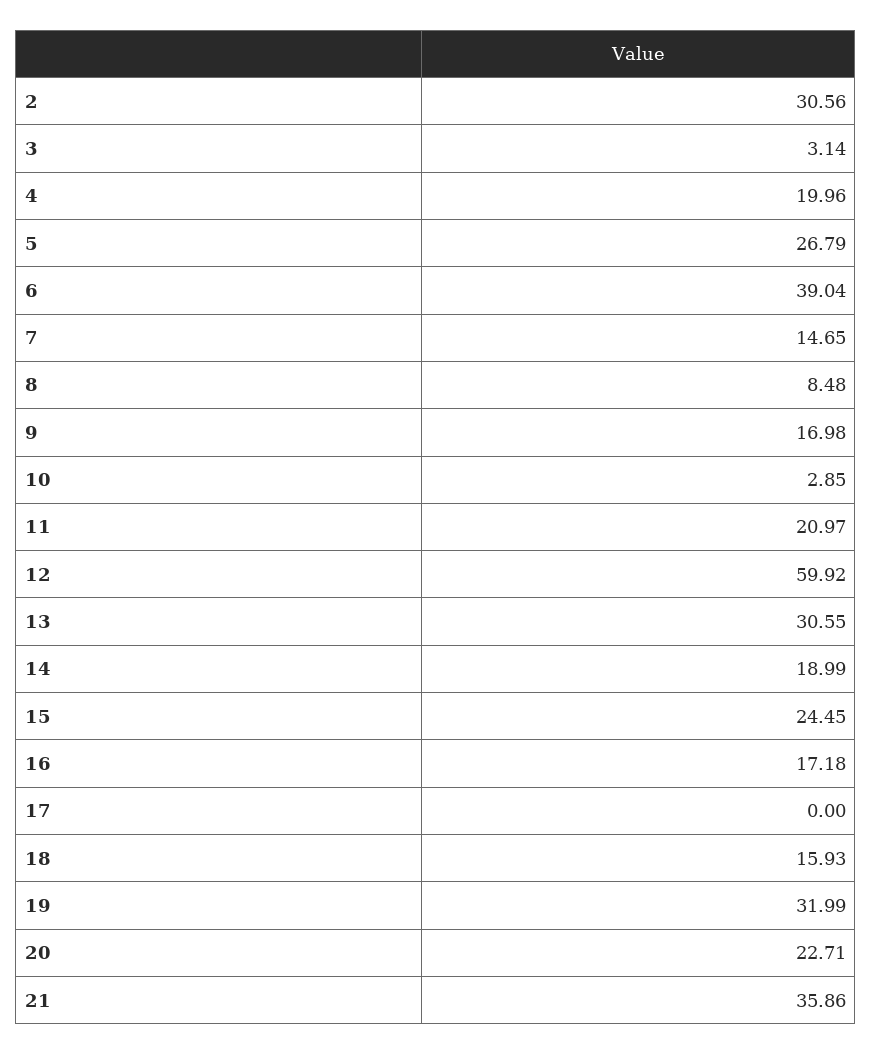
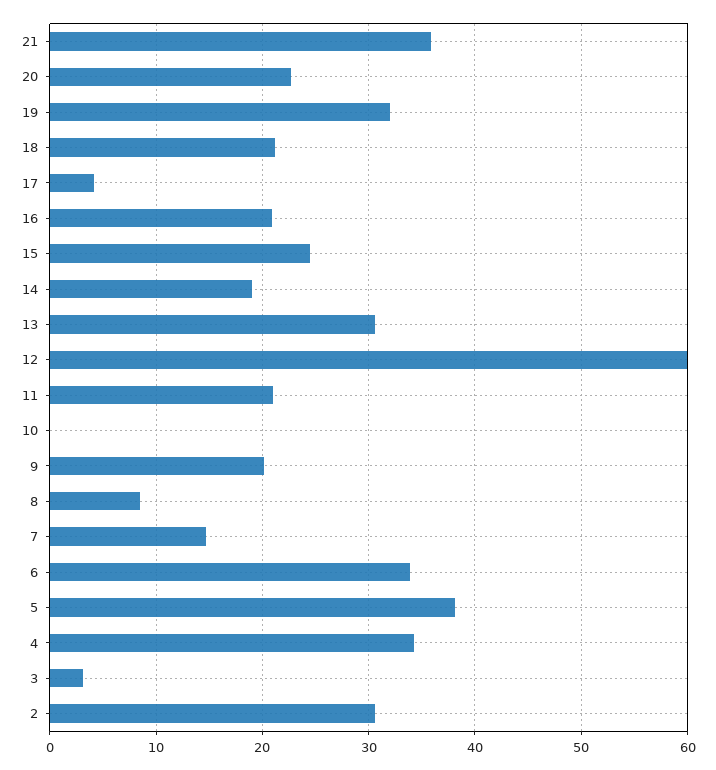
  {
    "2": 30.56,
    "3": 3.14,
-   "4": 19.96,
+   "4": 34,
-   "5": 26.79,
+   "5": 38,
-   "6": 39.04,
+   "6": 34,
    "7": 14.65,
    "8": 8.48,
-   "9": 16.98,
+   "9": 20,
-   "10": 2.85,
+   "10": 0,
    "11": 20.97,
    "12": 59.92,
    "13": 30.55,
    "14": 18.99,
    "15": 24.45,
-   "16": 17.18,
+   "16": 21,
-   "17": 0,
+   "17": 4,
-   "18": 15.93,
+   "18": 21,
    "19": 31.99,
    "20": 22.71,
    "21": 35.86
  }

